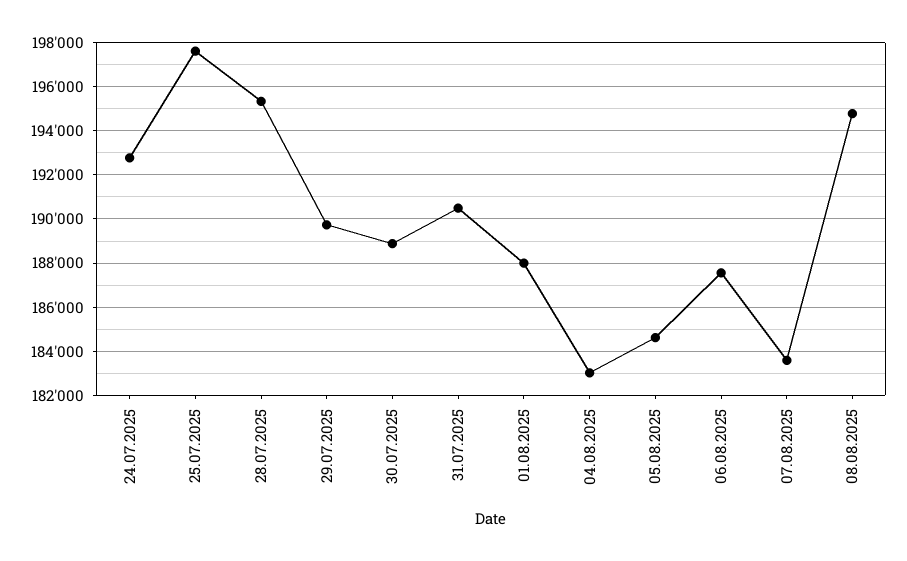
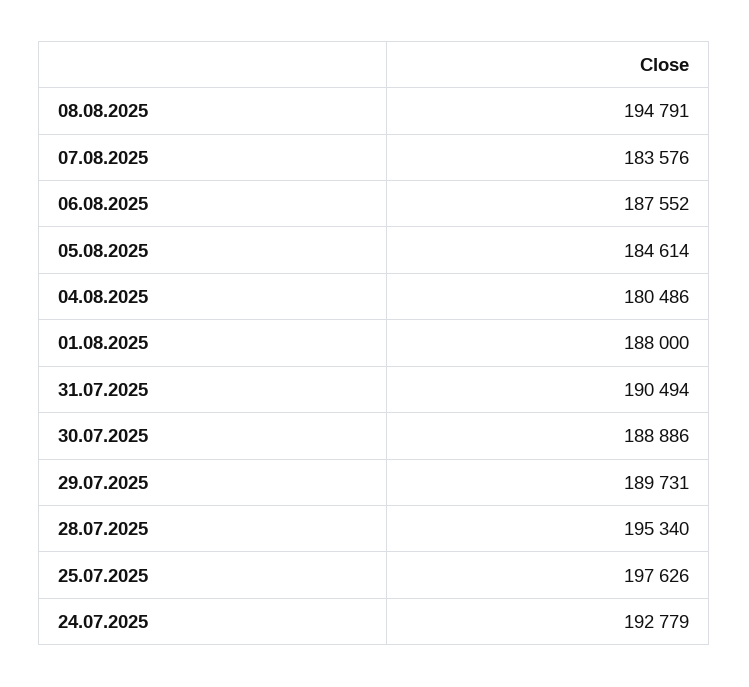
  {
    "24.07.2025": 192779,
    "25.07.2025": 197626,
    "28.07.2025": 195340,
    "29.07.2025": 189731,
    "30.07.2025": 188886,
    "31.07.2025": 190494,
    "01.08.2025": 188000,
-   "04.08.2025": 183000,
+   "04.08.2025": 180486,
    "05.08.2025": 184614,
    "06.08.2025": 187552,
    "07.08.2025": 183576,
    "08.08.2025": 194791
  }

